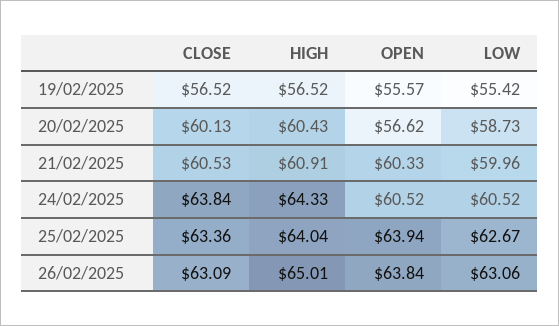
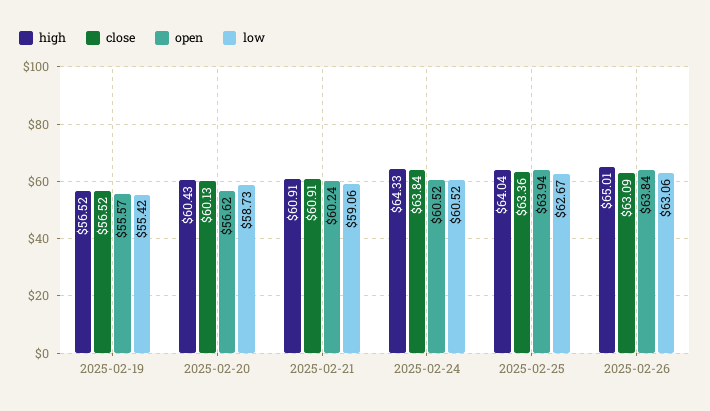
  {
    "CLOSE": {
      "19/02/2025": 56.52,
      "20/02/2025": 60.13,
-     "21/02/2025": 60.53,
+     "21/02/2025": 60.91,
      "24/02/2025": 63.84,
      "25/02/2025": 63.36,
      "26/02/2025": 63.09
    },
    "HIGH": {
      "19/02/2025": 56.52,
      "20/02/2025": 60.43,
      "21/02/2025": 60.91,
      "24/02/2025": 64.33,
      "25/02/2025": 64.04,
      "26/02/2025": 65.01
    },
    "OPEN": {
      "19/02/2025": 55.57,
      "20/02/2025": 56.62,
-     "21/02/2025": 60.33,
+     "21/02/2025": 60.24,
      "24/02/2025": 60.52,
      "25/02/2025": 63.94,
      "26/02/2025": 63.84
    },
    "LOW": {
      "19/02/2025": 55.42,
      "20/02/2025": 58.73,
-     "21/02/2025": 59.96,
+     "21/02/2025": 59.06,
      "24/02/2025": 60.52,
      "25/02/2025": 62.67,
      "26/02/2025": 63.06
    }
  }

